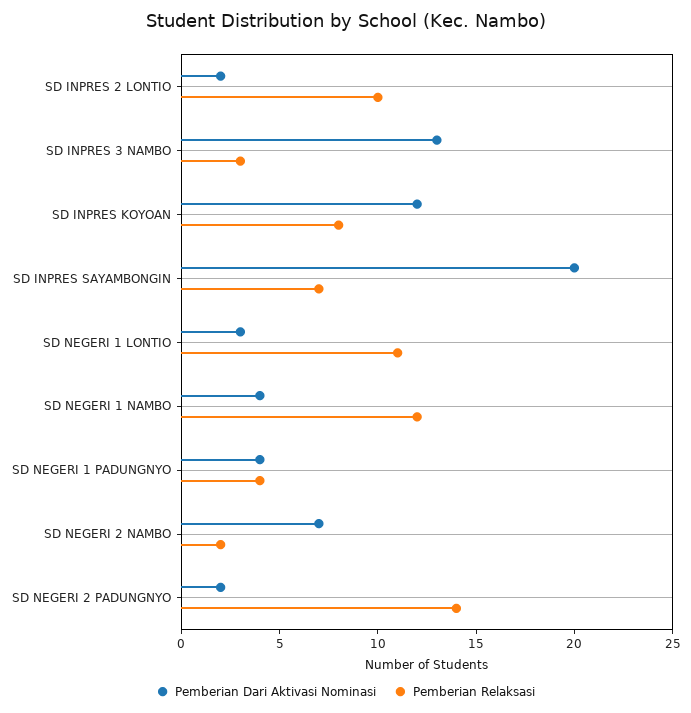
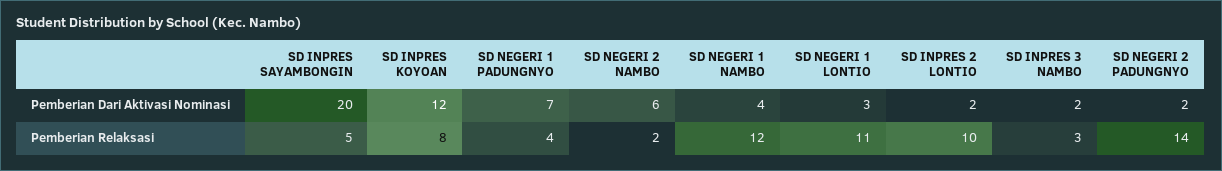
  {
    "Pemberian Dari Aktivasi Nominasi": {
      "SD INPRES 2 LONTIO": 2,
-     "SD INPRES 3 NAMBO": 13,
+     "SD INPRES 3 NAMBO": 2,
      "SD INPRES KOYOAN": 12,
      "SD INPRES SAYAMBONGIN": 20,
      "SD NEGERI 1 LONTIO": 3,
      "SD NEGERI 1 NAMBO": 4,
-     "SD NEGERI 1 PADUNGNYO": 4,
+     "SD NEGERI 1 PADUNGNYO": 7,
-     "SD NEGERI 2 NAMBO": 7,
+     "SD NEGERI 2 NAMBO": 6,
      "SD NEGERI 2 PADUNGNYO": 2
    },
    "Pemberian Relaksasi": {
      "SD INPRES 2 LONTIO": 10,
      "SD INPRES 3 NAMBO": 3,
      "SD INPRES KOYOAN": 8,
-     "SD INPRES SAYAMBONGIN": 7,
+     "SD INPRES SAYAMBONGIN": 5,
      "SD NEGERI 1 LONTIO": 11,
      "SD NEGERI 1 NAMBO": 12,
      "SD NEGERI 1 PADUNGNYO": 4,
      "SD NEGERI 2 NAMBO": 2,
      "SD NEGERI 2 PADUNGNYO": 14
    }
  }

